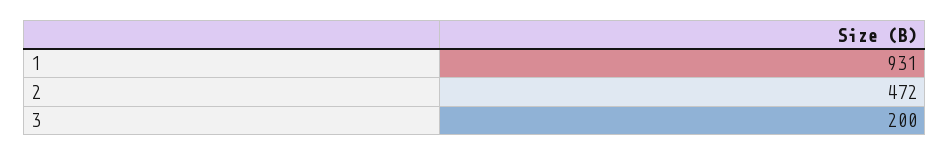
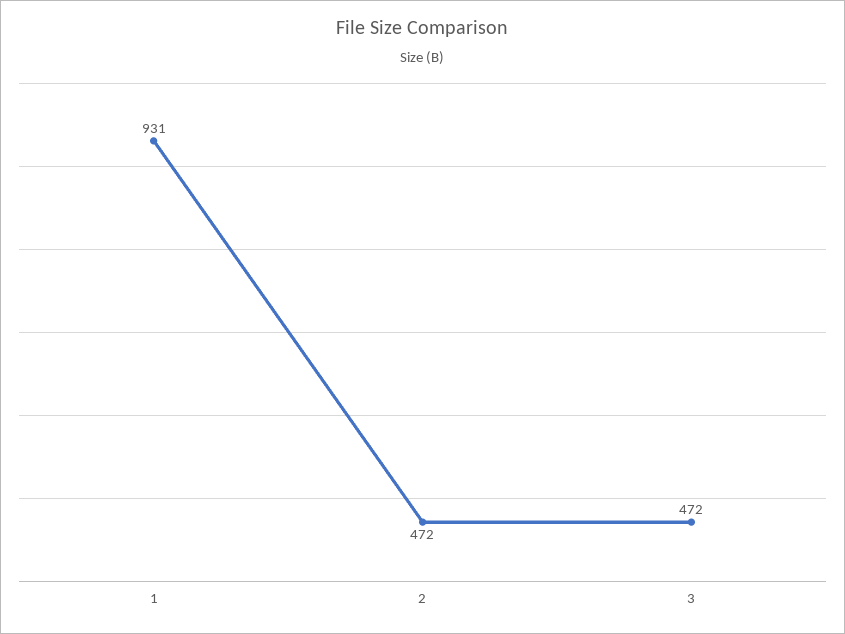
  {
    "1": 931,
    "2": 472,
-   "3": 200
+   "3": 472
  }

